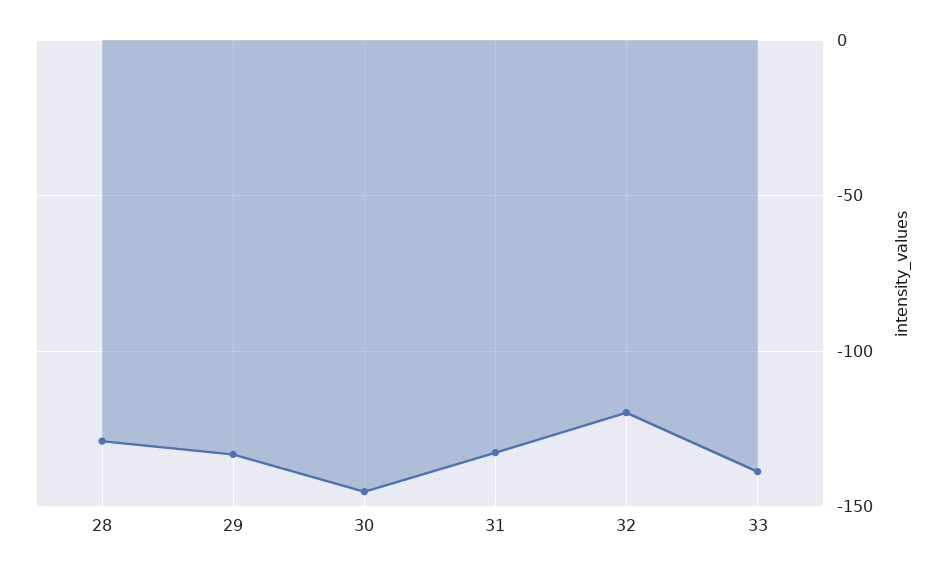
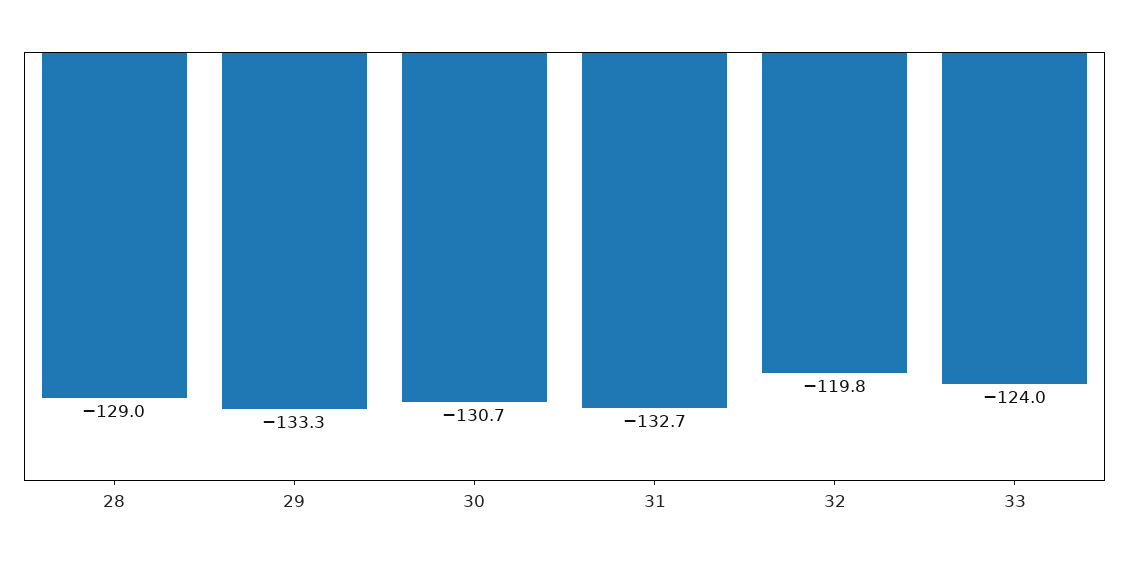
  {
    "28": -129,
    "29": -133.3,
-   "30": -145,
+   "30": -130.7,
    "31": -132.7,
    "32": -119.8,
-   "33": -140
+   "33": -124
  }

